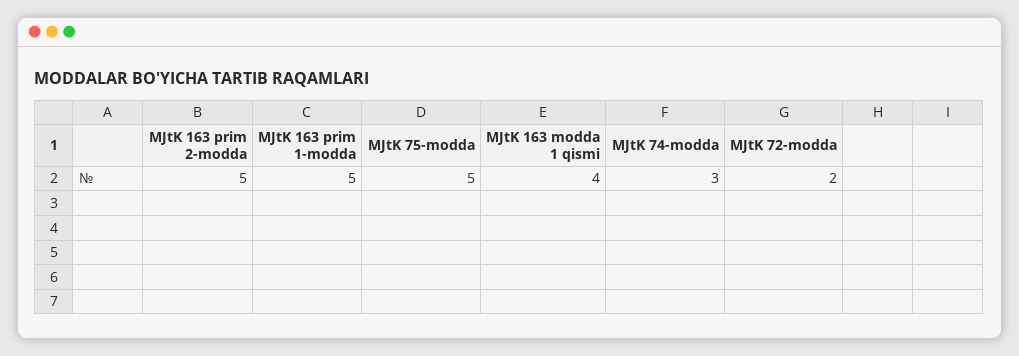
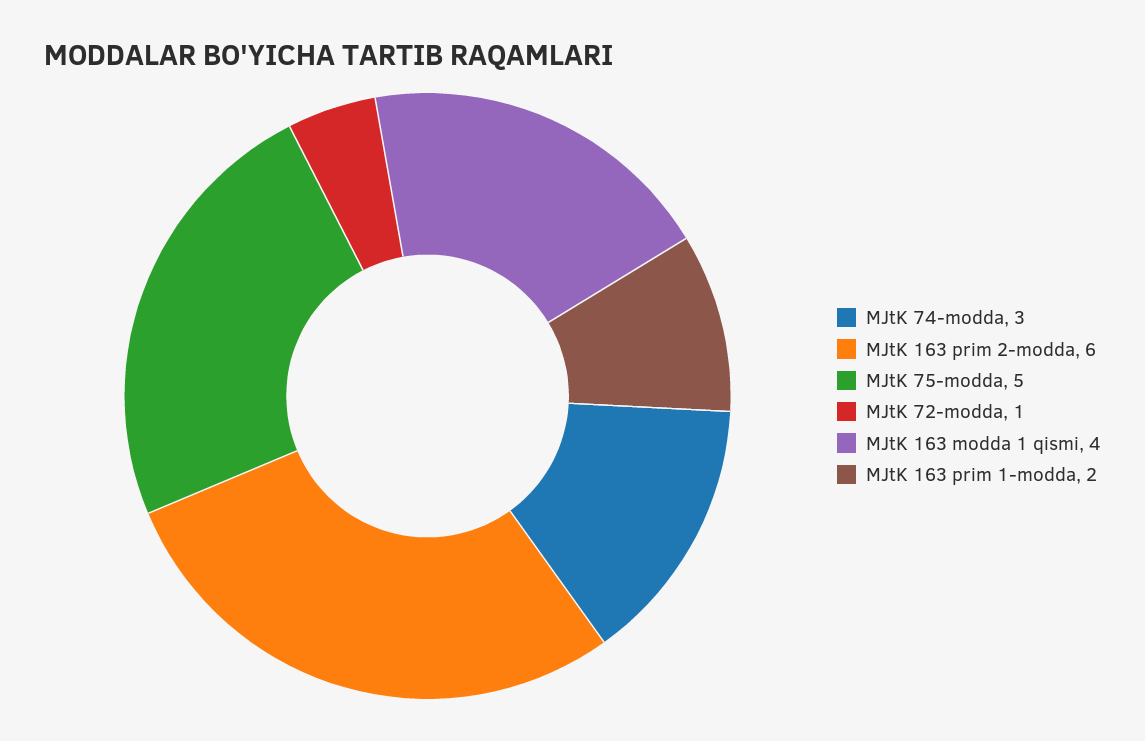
  {
-   "MJtK 163 prim 2-modda": 5,
+   "MJtK 163 prim 2-modda": 6,
-   "MJtK 163 prim 1-modda": 5,
+   "MJtK 163 prim 1-modda": 2,
    "MJtK 75-modda": 5,
    "MJtK 163 modda 1 qismi": 4,
    "MJtK 74-modda": 3,
-   "MJtK 72-modda": 2
+   "MJtK 72-modda": 1
  }

